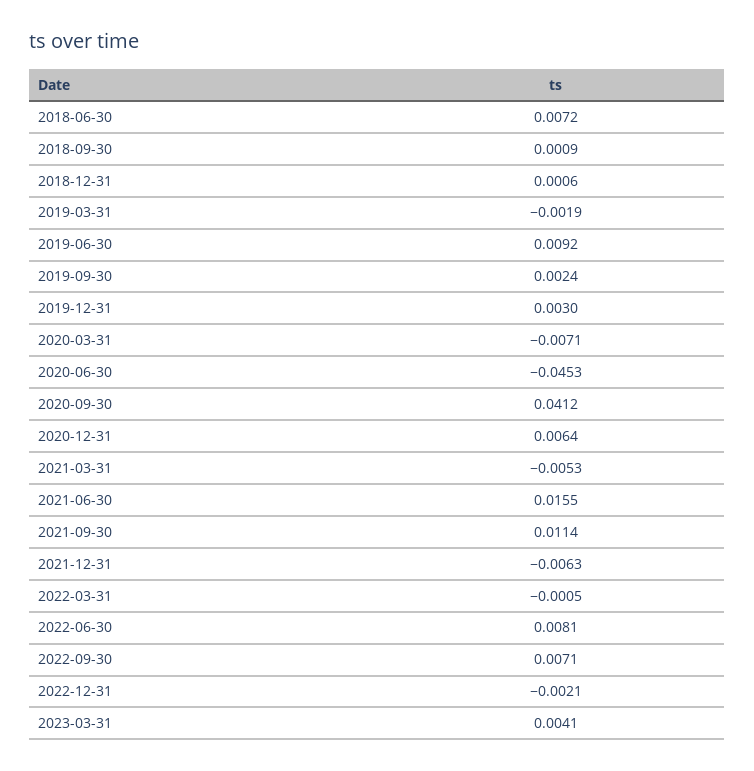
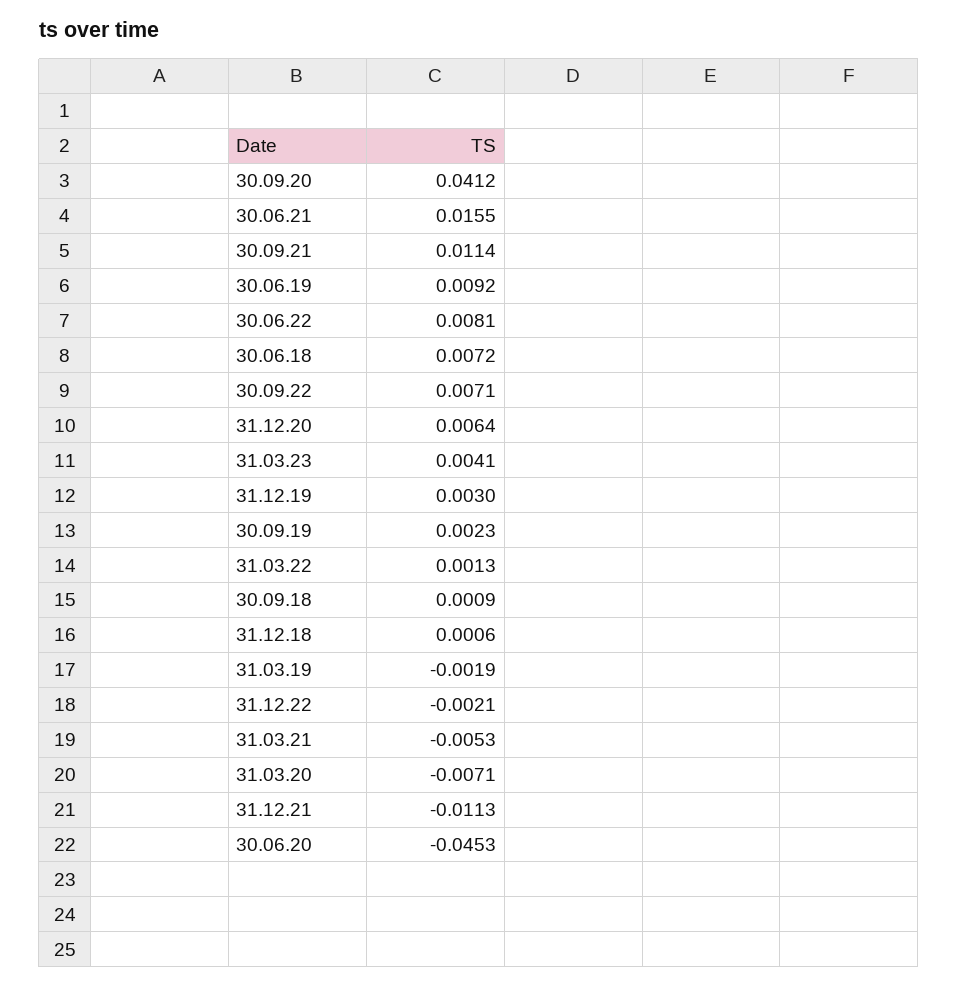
  {
    "2018-06-30": 0.0072,
    "2018-09-30": 0.0009,
    "2018-12-31": 0.0006,
    "2019-03-31": -0.0019,
    "2019-06-30": 0.0092,
-   "2019-09-30": 0.0024,
+   "2019-09-30": 0.0023,
    "2019-12-31": 0.003,
    "2020-03-31": -0.0071,
    "2020-06-30": -0.0453,
    "2020-09-30": 0.0412,
    "2020-12-31": 0.0064,
    "2021-03-31": -0.0053,
    "2021-06-30": 0.0155,
    "2021-09-30": 0.0114,
-   "2021-12-31": -0.0063,
+   "2021-12-31": -0.0113,
-   "2022-03-31": -0.0005,
+   "2022-03-31": 0.0013,
    "2022-06-30": 0.0081,
    "2022-09-30": 0.0071,
    "2022-12-31": -0.0021,
    "2023-03-31": 0.0041
  }

